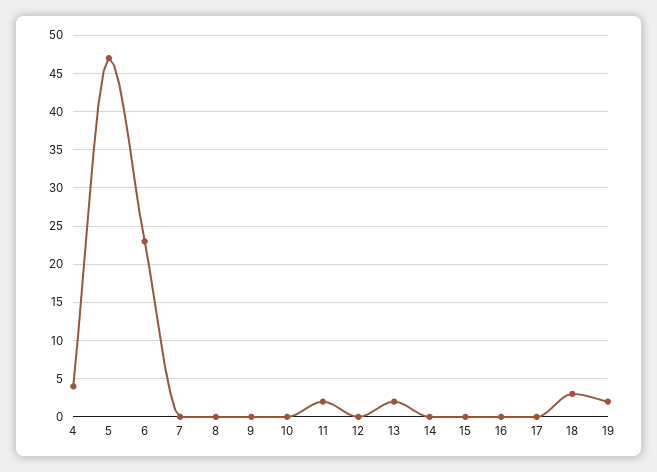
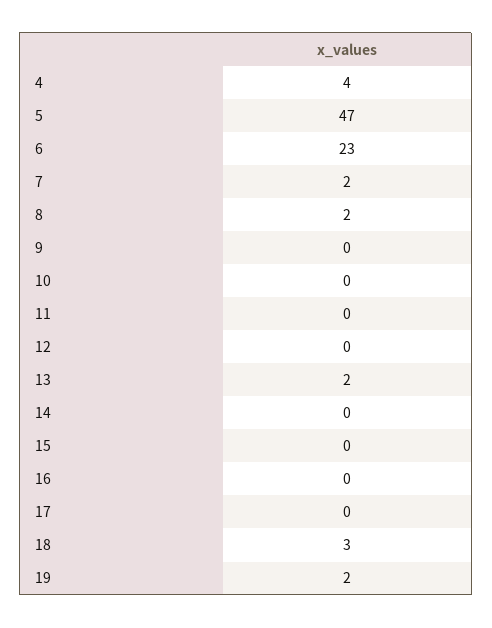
  {
    "4": 4,
    "5": 47,
    "6": 23,
-   "7": 0,
+   "7": 2,
-   "8": 0,
+   "8": 2,
    "9": 0,
    "10": 0,
-   "11": 2,
+   "11": 0,
    "12": 0,
    "13": 2,
    "14": 0,
    "15": 0,
    "16": 0,
    "17": 0,
    "18": 3,
    "19": 2
  }

